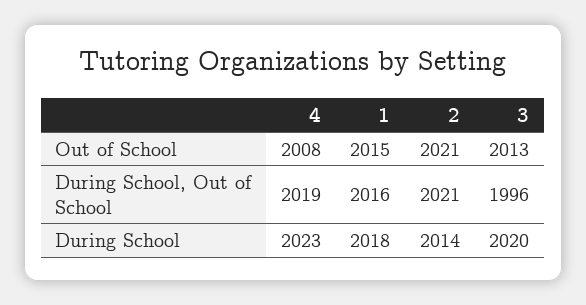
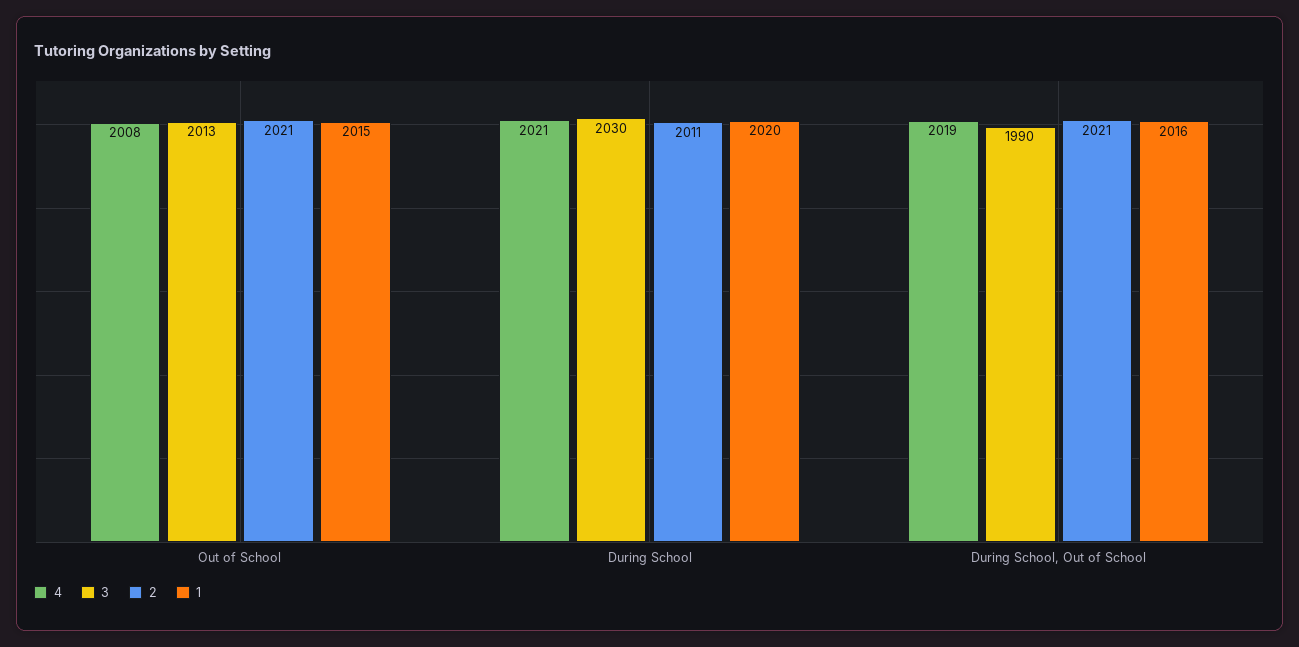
  {
    "4": {
      "Out of School": 2008,
      "During School, Out of School": 2019,
-     "During School": 2023
+     "During School": 2021
    },
    "1": {
      "Out of School": 2015,
      "During School, Out of School": 2016,
-     "During School": 2018
+     "During School": 2020
    },
    "2": {
      "Out of School": 2021,
      "During School, Out of School": 2021,
-     "During School": 2014
+     "During School": 2011
    },
    "3": {
      "Out of School": 2013,
-     "During School, Out of School": 1996,
+     "During School, Out of School": 1990,
-     "During School": 2020
+     "During School": 2030
    }
  }

